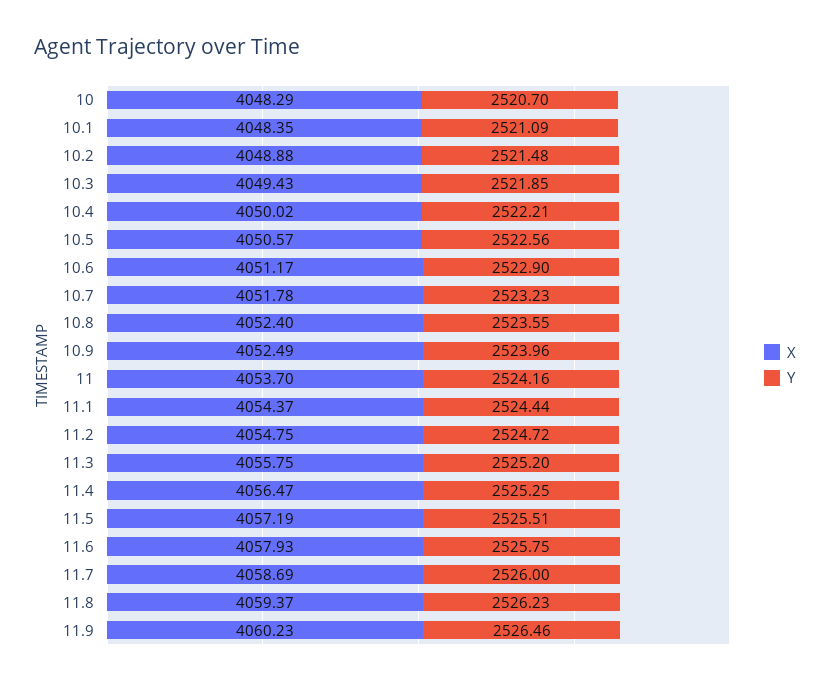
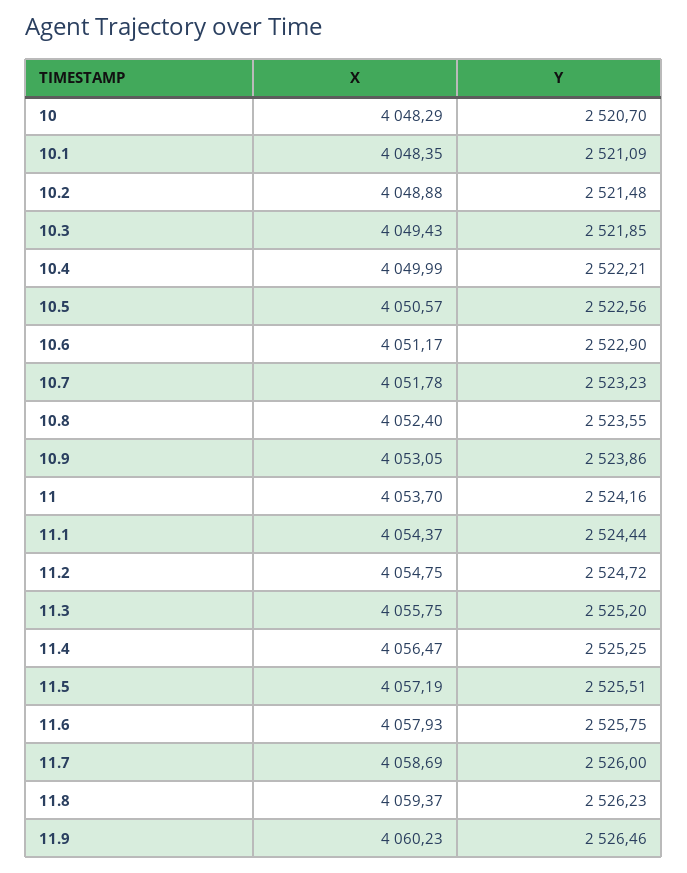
  {
    "X": {
      "10": 4048.29,
      "10.1": 4048.35,
      "10.2": 4048.88,
      "10.3": 4049.43,
-     "10.4": 4050.02,
+     "10.4": 4049.99,
      "10.5": 4050.57,
      "10.6": 4051.17,
      "10.7": 4051.78,
      "10.8": 4052.4,
-     "10.9": 4052.49,
+     "10.9": 4053.05,
      "11": 4053.7,
      "11.1": 4054.37,
      "11.2": 4054.75,
      "11.3": 4055.75,
      "11.4": 4056.47,
      "11.5": 4057.19,
      "11.6": 4057.93,
      "11.7": 4058.69,
      "11.8": 4059.37,
      "11.9": 4060.23
    },
    "Y": {
      "10": 2520.7,
      "10.1": 2521.09,
      "10.2": 2521.48,
      "10.3": 2521.85,
      "10.4": 2522.21,
      "10.5": 2522.56,
      "10.6": 2522.9,
      "10.7": 2523.23,
      "10.8": 2523.55,
-     "10.9": 2523.96,
+     "10.9": 2523.86,
      "11": 2524.16,
      "11.1": 2524.44,
      "11.2": 2524.72,
      "11.3": 2525.2,
      "11.4": 2525.25,
      "11.5": 2525.51,
      "11.6": 2525.75,
      "11.7": 2526,
      "11.8": 2526.23,
      "11.9": 2526.46
    }
  }

